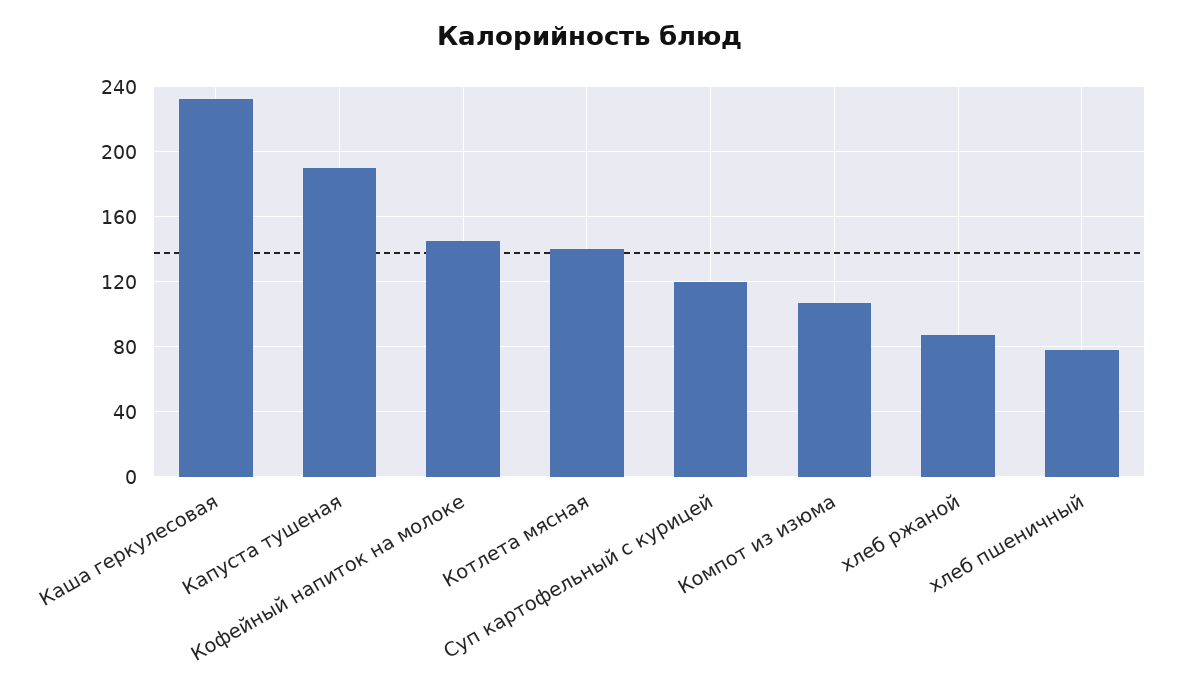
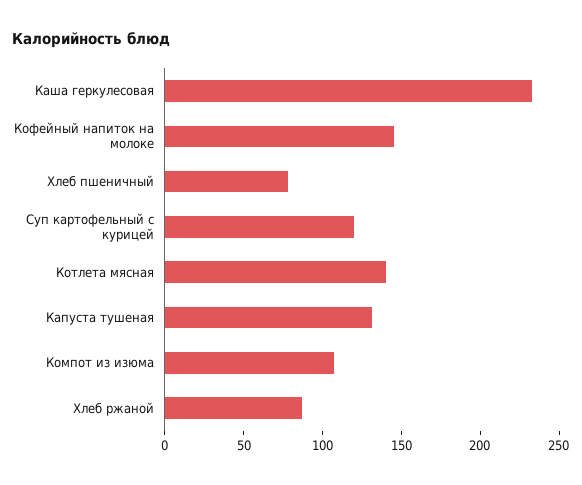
  {
    "Каша геркулесовая": 235,
-   "Капуста тушеная": 190,
+   "Капуста тушеная": 130,
    "Кофейный напиток на молоке": 145,
    "Котлета мясная": 140,
    "Суп картофельный с курицей": 120,
    "Компот из изюма": 105,
    "хлеб ржаной": 85,
    "хлеб пшеничный": 80
  }

